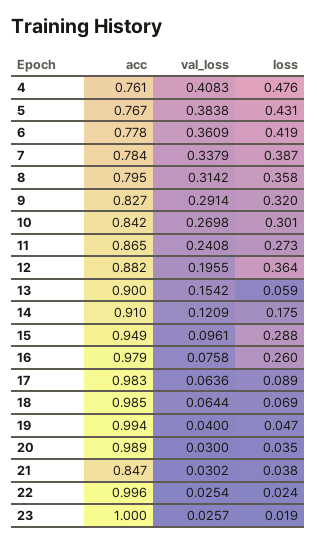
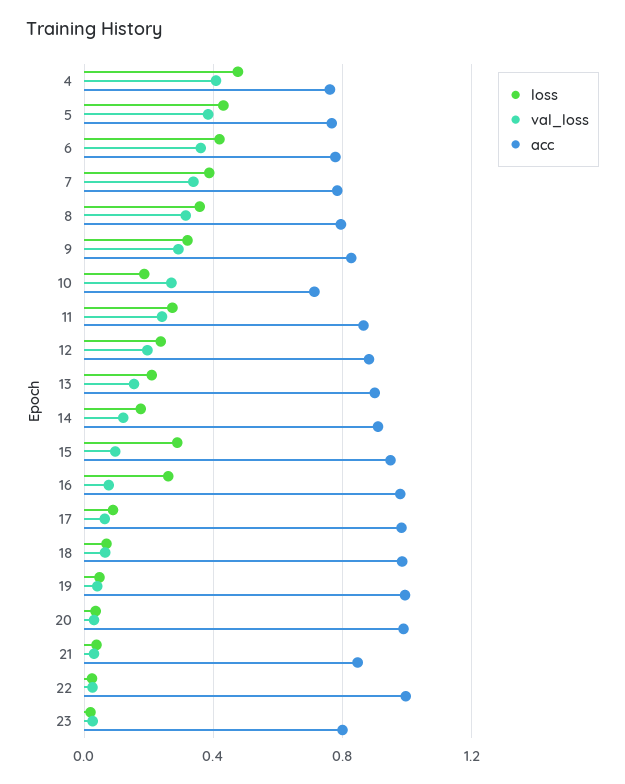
  {
    "acc": {
      "4": 0.761,
      "5": 0.767,
      "6": 0.778,
      "7": 0.784,
      "8": 0.795,
      "9": 0.827,
-     "10": 0.842,
+     "10": 0.7,
      "11": 0.865,
      "12": 0.882,
      "13": 0.9,
      "14": 0.91,
      "15": 0.949,
      "16": 0.979,
      "17": 0.983,
      "18": 0.985,
      "19": 0.994,
      "20": 0.989,
      "21": 0.847,
      "22": 0.996,
-     "23": 1
+     "23": 0.8
    },
    "val_loss": {
      "4": 0.4083,
      "5": 0.3838,
      "6": 0.3609,
      "7": 0.3379,
      "8": 0.3142,
      "9": 0.2914,
      "10": 0.2698,
      "11": 0.2408,
      "12": 0.1955,
      "13": 0.1542,
      "14": 0.1209,
      "15": 0.0961,
      "16": 0.0758,
      "17": 0.0636,
      "18": 0.0644,
      "19": 0.04,
      "20": 0.03,
      "21": 0.0302,
      "22": 0.0254,
      "23": 0.0257
    },
    "loss": {
      "4": 0.476,
      "5": 0.431,
      "6": 0.419,
      "7": 0.387,
      "8": 0.358,
      "9": 0.32,
-     "10": 0.301,
+     "10": 0.2,
      "11": 0.273,
-     "12": 0.364,
+     "12": 0.25,
-     "13": 0.059,
+     "13": 0.2,
      "14": 0.175,
      "15": 0.288,
      "16": 0.26,
      "17": 0.089,
      "18": 0.069,
      "19": 0.047,
      "20": 0.035,
      "21": 0.038,
      "22": 0.024,
      "23": 0.019
    }
  }

